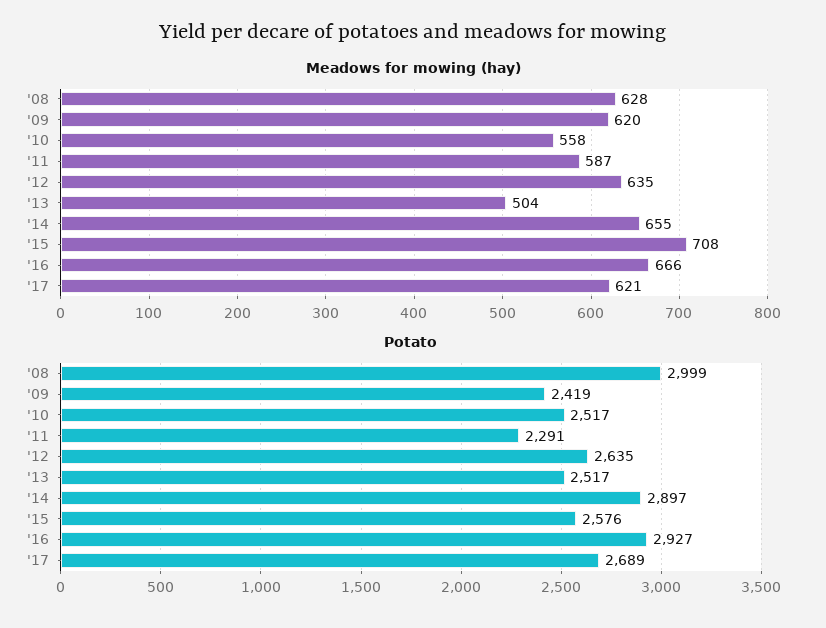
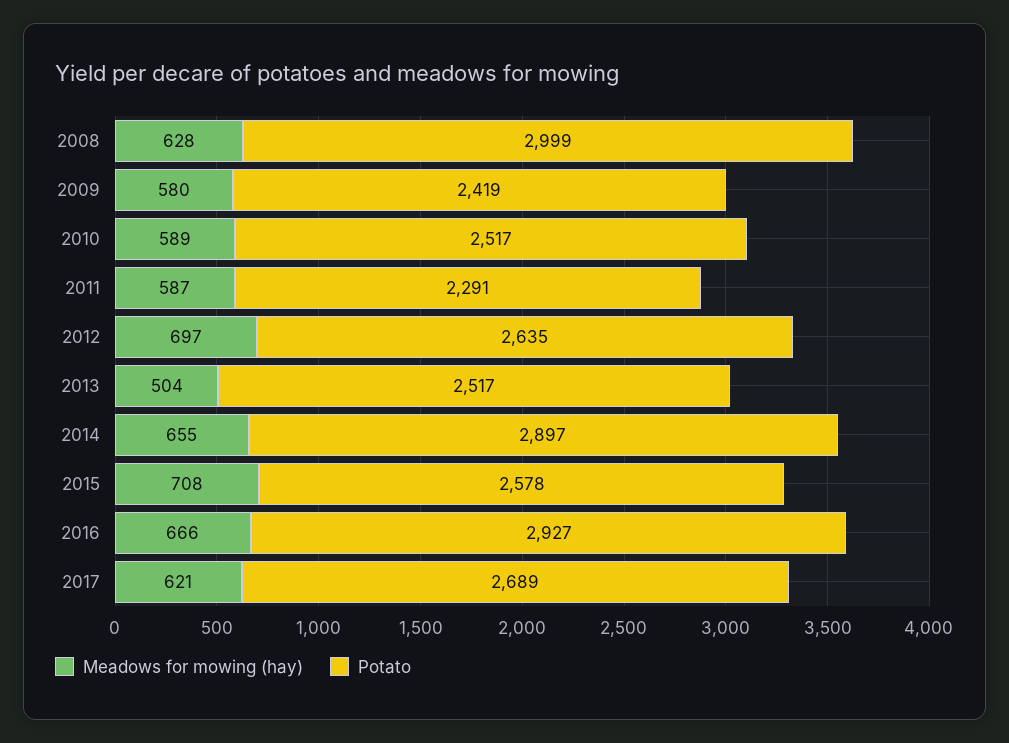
  {
    "Meadows for mowing (hay)": {
      "'08": 628,
-     "'09": 620,
+     "'09": 580,
-     "'10": 558,
+     "'10": 589,
      "'11": 587,
-     "'12": 635,
+     "'12": 697,
      "'13": 504,
      "'14": 655,
      "'15": 708,
      "'16": 666,
      "'17": 621
    },
    "Potato": {
      "'08": 2999,
      "'09": 2419,
      "'10": 2517,
      "'11": 2291,
      "'12": 2635,
      "'13": 2517,
      "'14": 2897,
-     "'15": 2576,
+     "'15": 2578,
      "'16": 2927,
      "'17": 2689
    }
  }

